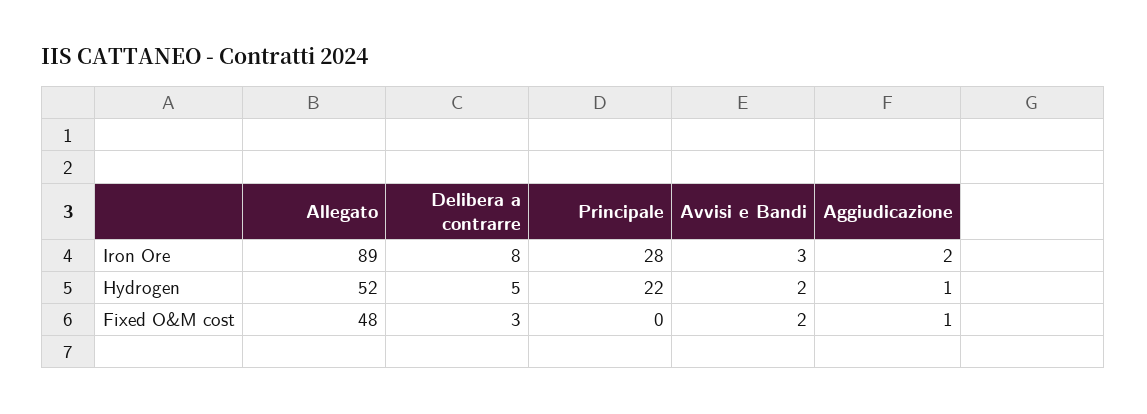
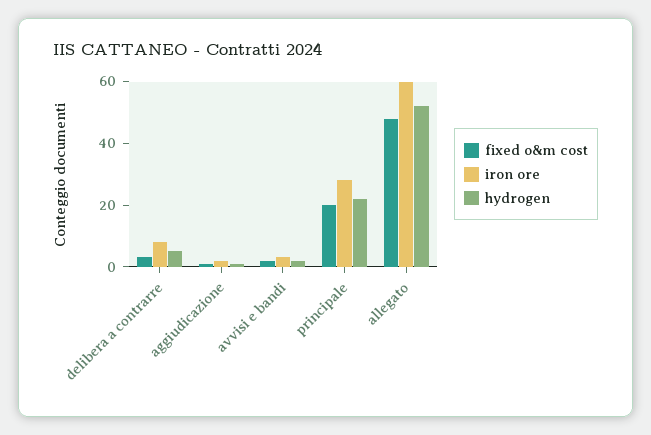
  {
    "Iron Ore": {
-     "Allegato": 89,
+     "Allegato": 60,
      "Delibera a contrarre": 8,
      "Principale": 28,
      "Avvisi e Bandi": 3,
      "Aggiudicazione": 2
    },
    "Hydrogen": {
      "Allegato": 52,
      "Delibera a contrarre": 5,
      "Principale": 22,
      "Avvisi e Bandi": 2,
      "Aggiudicazione": 1
    },
    "Fixed O&M cost": {
      "Allegato": 48,
      "Delibera a contrarre": 3,
-     "Principale": 0,
+     "Principale": 20,
      "Avvisi e Bandi": 2,
      "Aggiudicazione": 1
    }
  }

